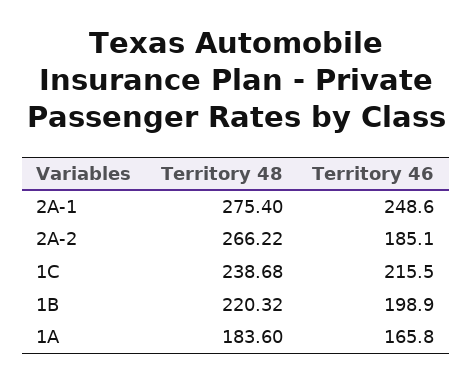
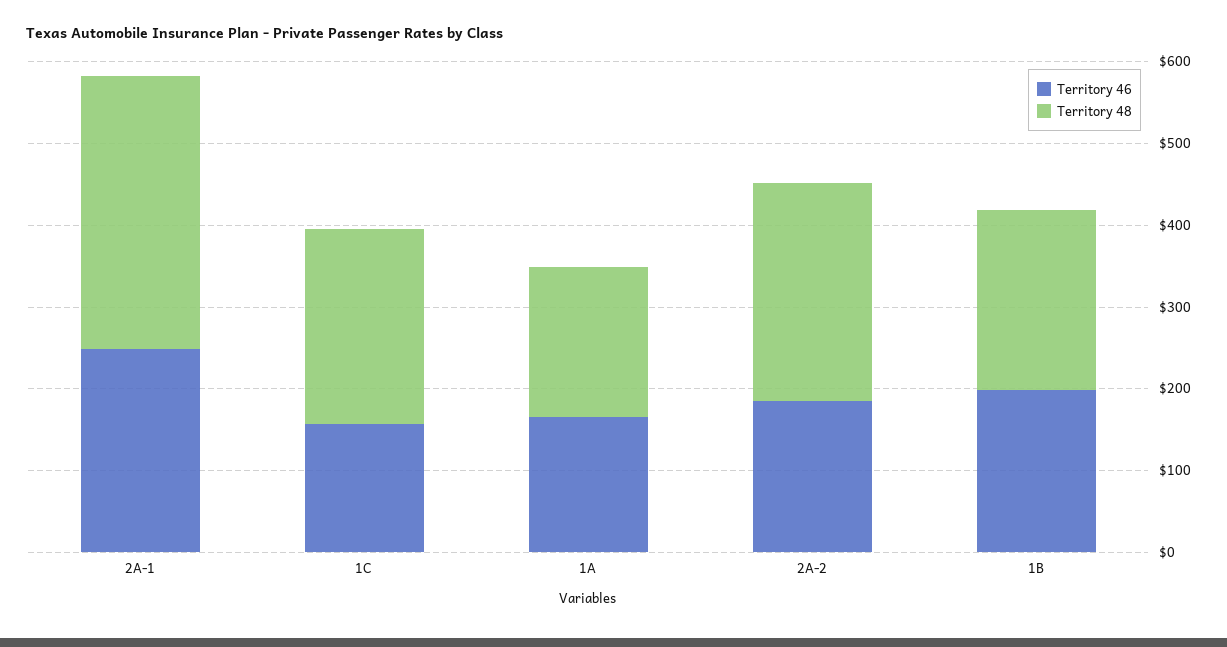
  {
    "Territory 48": {
-     "2A-1": 275.4,
+     "2A-1": 340,
      "2A-2": 266.22,
      "1C": 238.68,
      "1B": 220.32,
      "1A": 183.6
    },
    "Territory 46": {
      "2A-1": 248.6,
      "2A-2": 185.1,
-     "1C": 215.5,
+     "1C": 160,
      "1B": 198.9,
      "1A": 165.8
    }
  }

